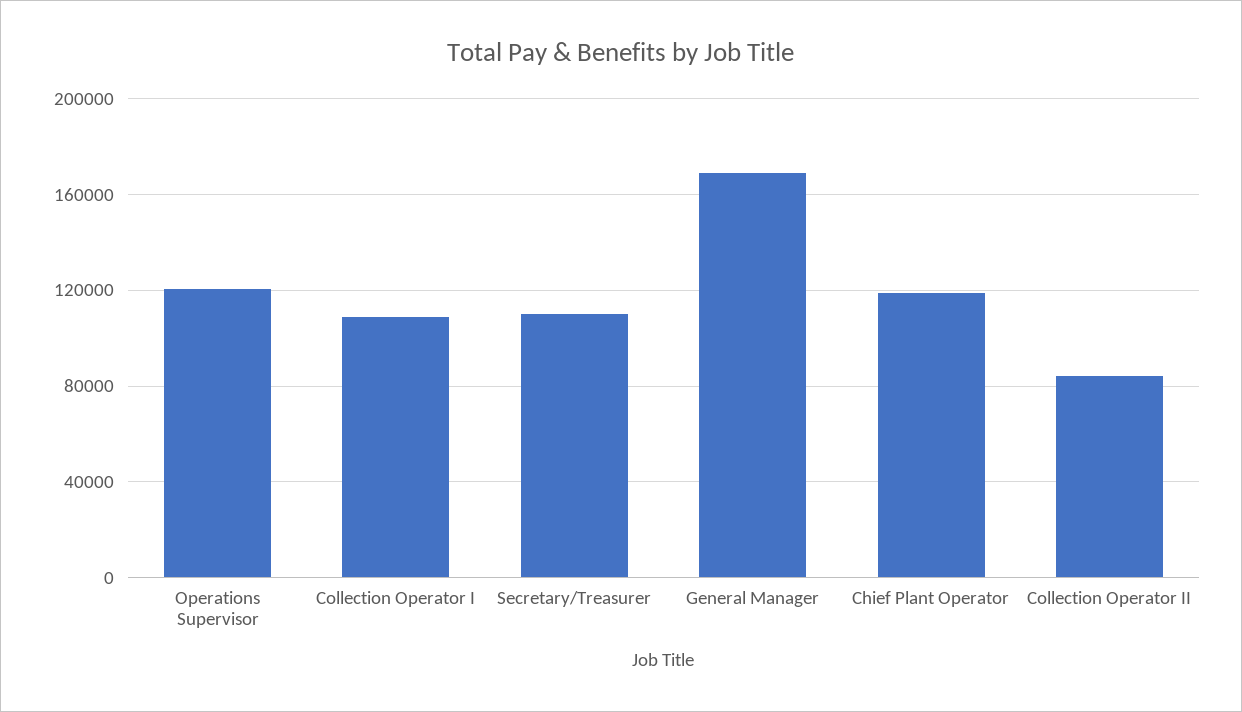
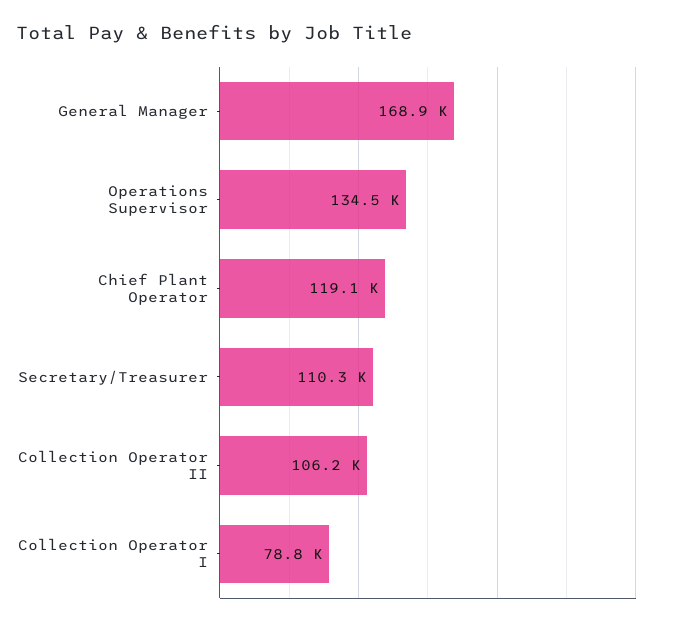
  {
-   "Operations Supervisor": 120000,
+   "Operations Supervisor": 134500,
-   "Collection Operator I": 110000,
+   "Collection Operator I": 78800,
    "Secretary/Treasurer": 110300,
    "General Manager": 168900,
    "Chief Plant Operator": 119100,
-   "Collection Operator II": 85000
+   "Collection Operator II": 106200
  }

